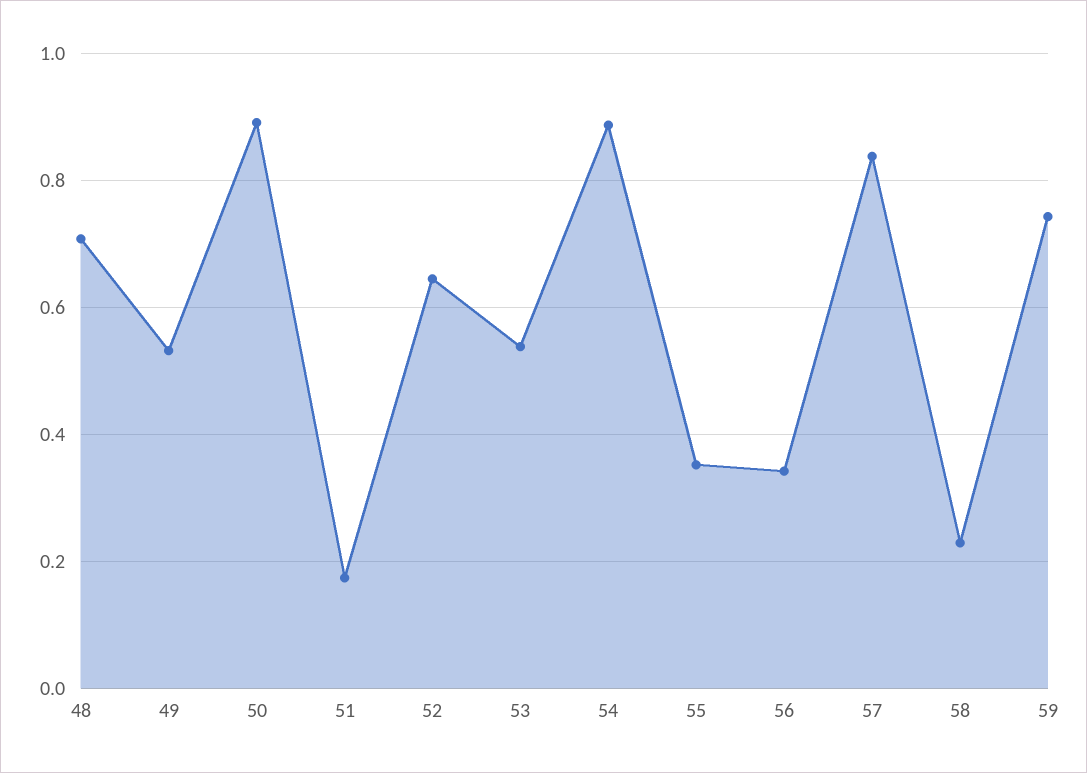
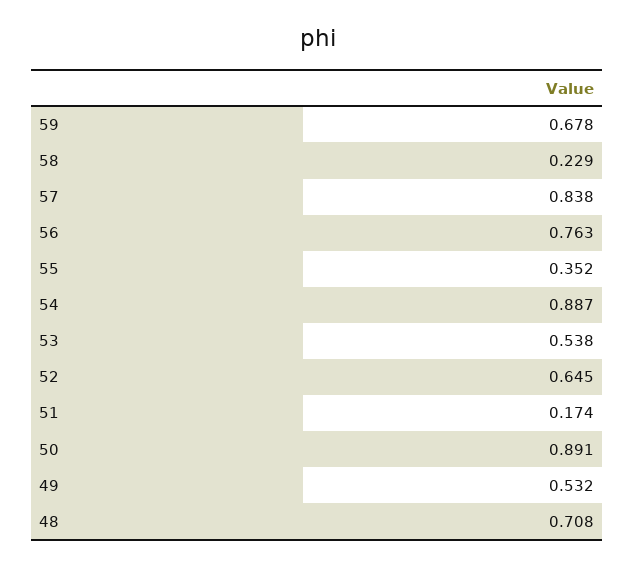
  {
    "48": 0.708,
    "49": 0.532,
    "50": 0.891,
    "51": 0.174,
    "52": 0.645,
    "53": 0.538,
    "54": 0.887,
    "55": 0.352,
-   "56": 0.34,
+   "56": 0.763,
    "57": 0.838,
    "58": 0.229,
-   "59": 0.74
+   "59": 0.678
  }

